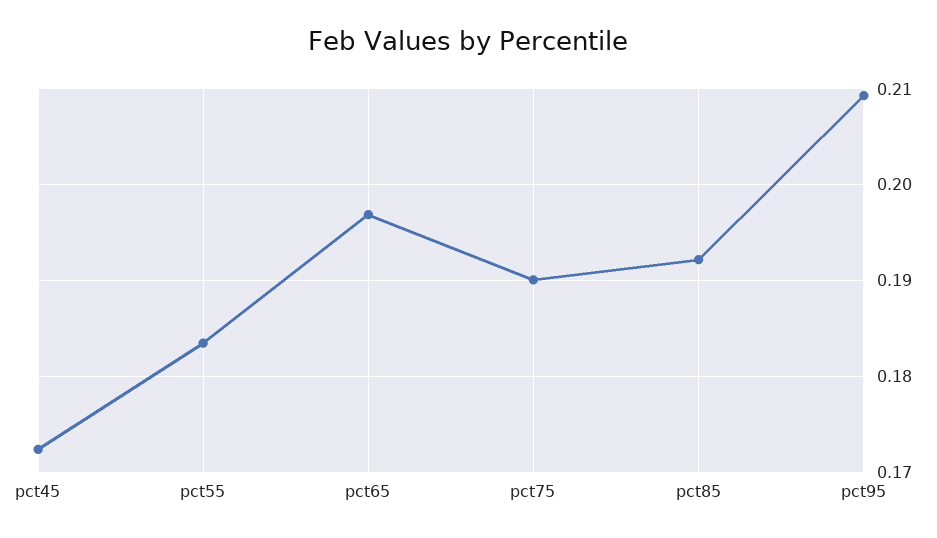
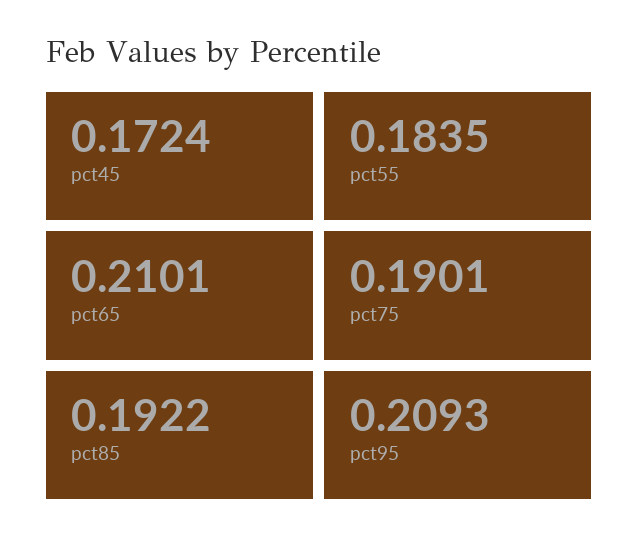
  {
    "pct45": 0.1724,
    "pct55": 0.1835,
-   "pct65": 0.197,
+   "pct65": 0.2101,
    "pct75": 0.1901,
    "pct85": 0.1922,
    "pct95": 0.2093
  }

